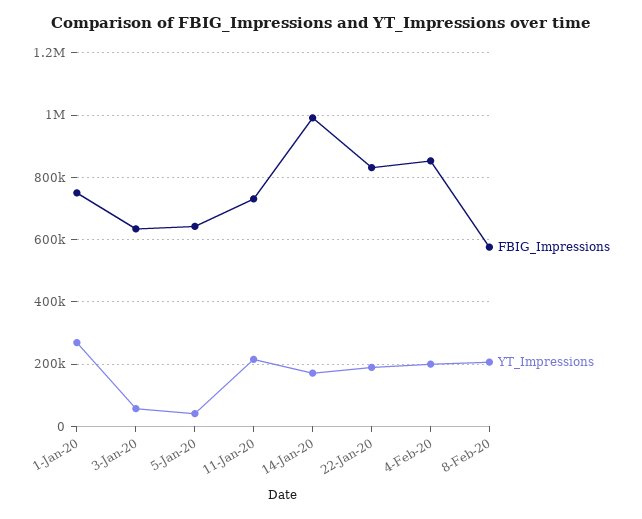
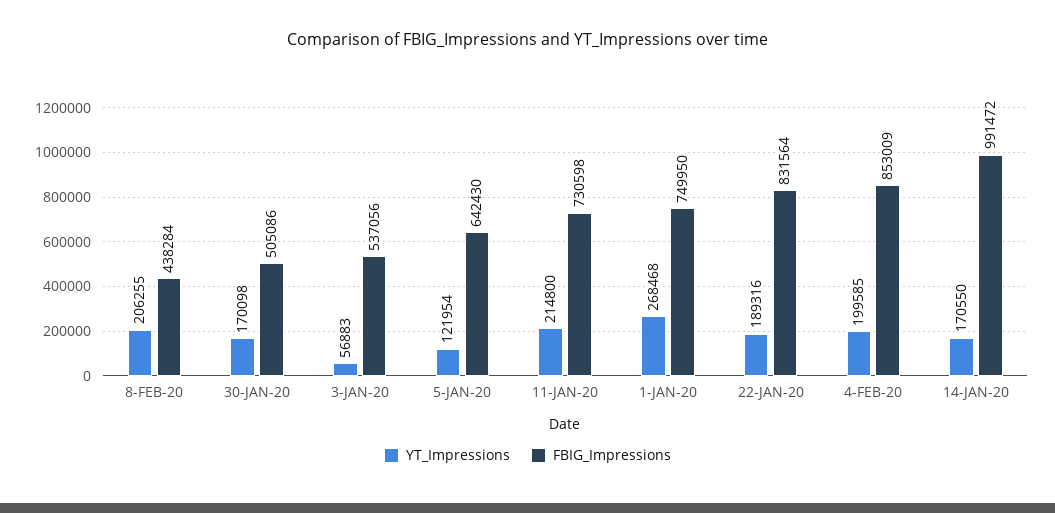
  {
    "FBIG_Impressions": {
      "1-Jan-20": 749950,
-     "3-Jan-20": 640000,
+     "3-Jan-20": 537056,
      "5-Jan-20": 642430,
      "11-Jan-20": 730598,
      "14-Jan-20": 991472,
      "22-Jan-20": 831564,
      "4-Feb-20": 853009,
-     "8-Feb-20": 580000
+     "8-Feb-20": 438284,
+     "30-JAN-20": 505086
    },
    "YT_Impressions": {
      "1-Jan-20": 268468,
      "3-Jan-20": 56883,
-     "5-Jan-20": 40000,
+     "5-Jan-20": 121954,
      "11-Jan-20": 214800,
      "14-Jan-20": 170550,
      "22-Jan-20": 189316,
      "4-Feb-20": 199585,
-     "8-Feb-20": 206255
+     "8-Feb-20": 206255,
+     "30-JAN-20": 170098
    }
  }

